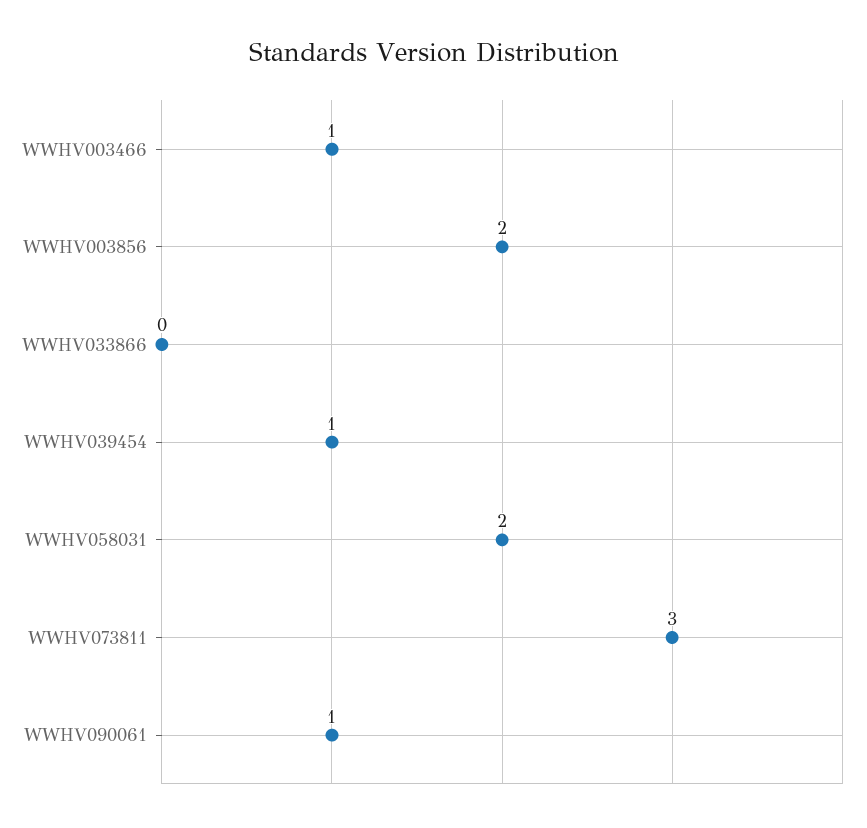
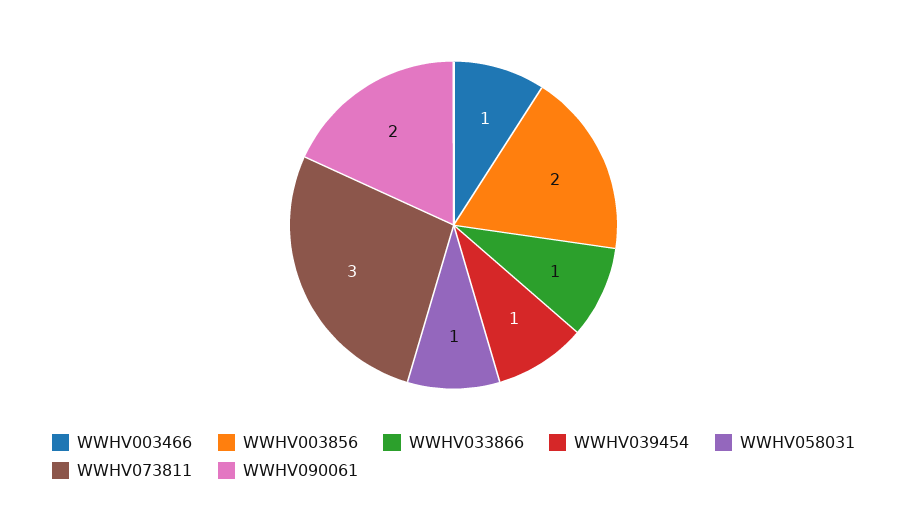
  {
    "WWHV003466": 1,
    "WWHV003856": 2,
-   "WWHV033866": 0,
+   "WWHV033866": 1,
    "WWHV039454": 1,
-   "WWHV058031": 2,
+   "WWHV058031": 1,
    "WWHV073811": 3,
-   "WWHV090061": 1
+   "WWHV090061": 2
  }

